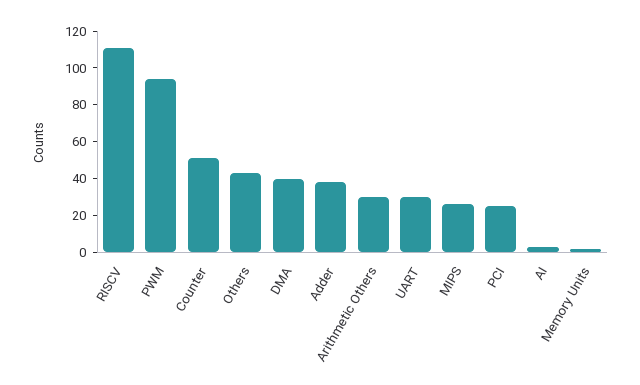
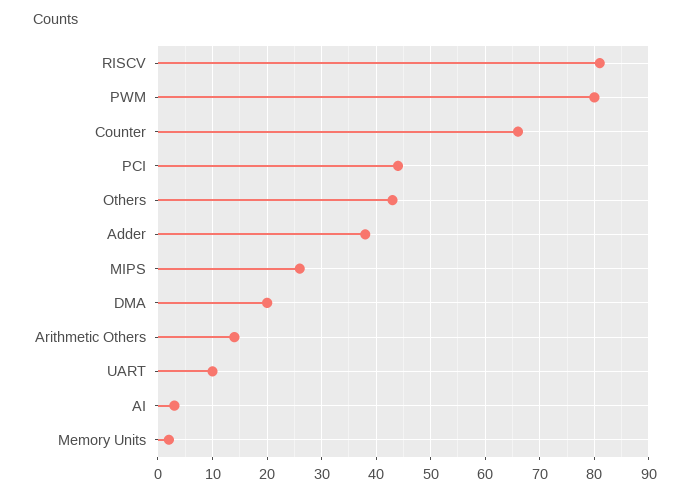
  {
-   "RISCV": 110,
+   "RISCV": 80,
-   "PWM": 95,
+   "PWM": 80,
-   "Counter": 50,
+   "Counter": 65,
    "Others": 45,
-   "DMA": 40,
+   "DMA": 20,
    "Adder": 40,
-   "Arithmetic Others": 30,
+   "Arithmetic Others": 15,
-   "UART": 30,
+   "UART": 10,
    "MIPS": 25,
-   "PCI": 25,
+   "PCI": 45,
    "AI": 5,
    "Memory Units": 0
  }

